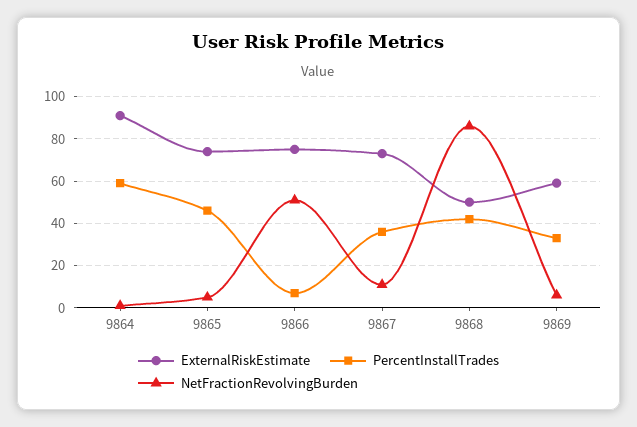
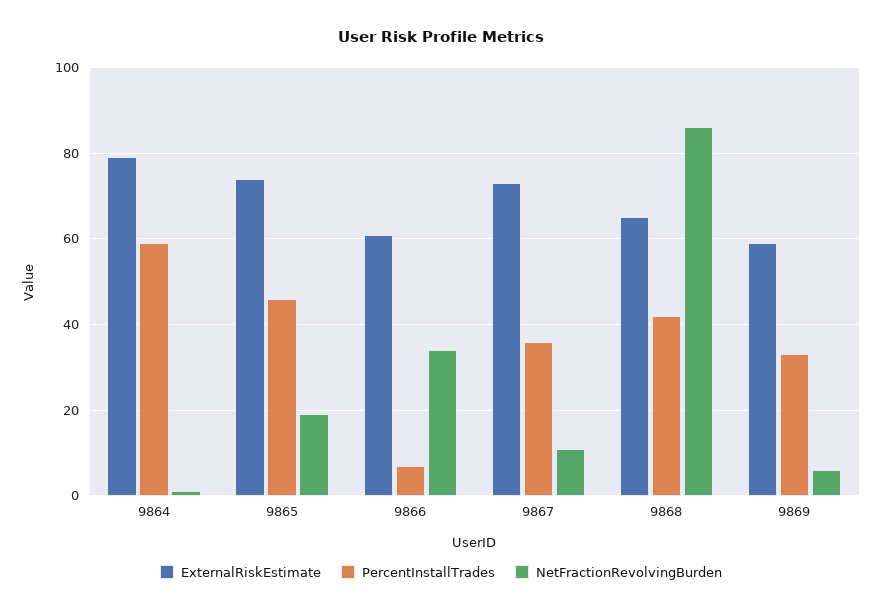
  {
    "ExternalRiskEstimate": {
-     "9864": 90,
+     "9864": 80,
      "9865": 75,
-     "9866": 75,
+     "9866": 60,
      "9867": 75,
-     "9868": 50,
+     "9868": 65,
      "9869": 60
    },
    "PercentInstallTrades": {
      "9864": 60,
      "9865": 45,
      "9866": 5,
      "9867": 35,
      "9868": 40,
      "9869": 35
    },
    "NetFractionRevolvingBurden": {
      "9864": 0,
-     "9865": 5,
+     "9865": 20,
-     "9866": 50,
+     "9866": 35,
      "9867": 10,
      "9868": 85,
      "9869": 5
    }
  }

